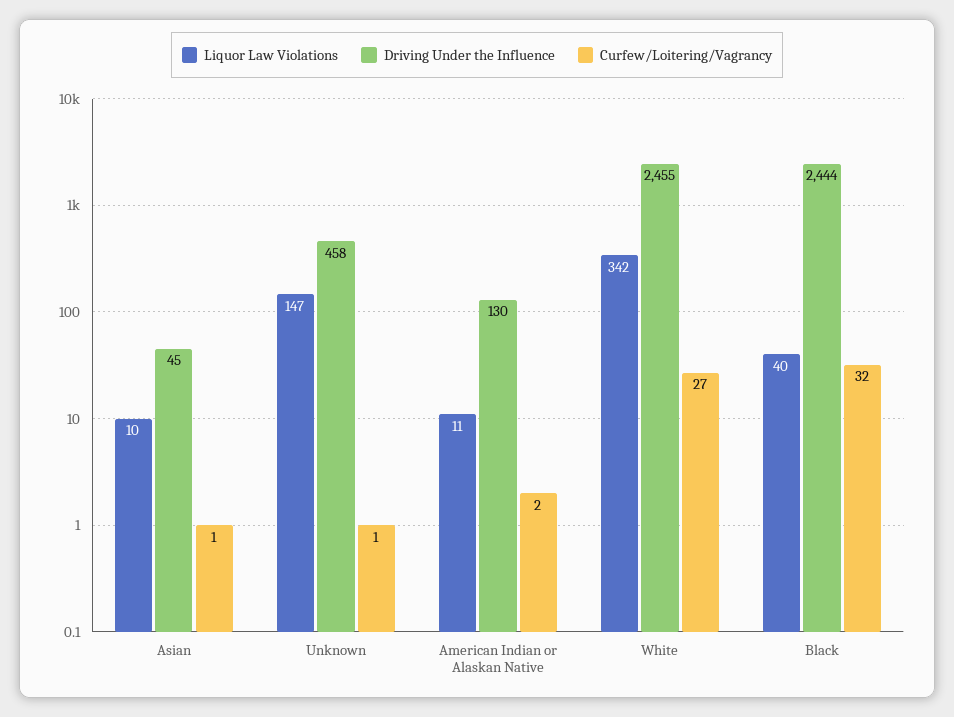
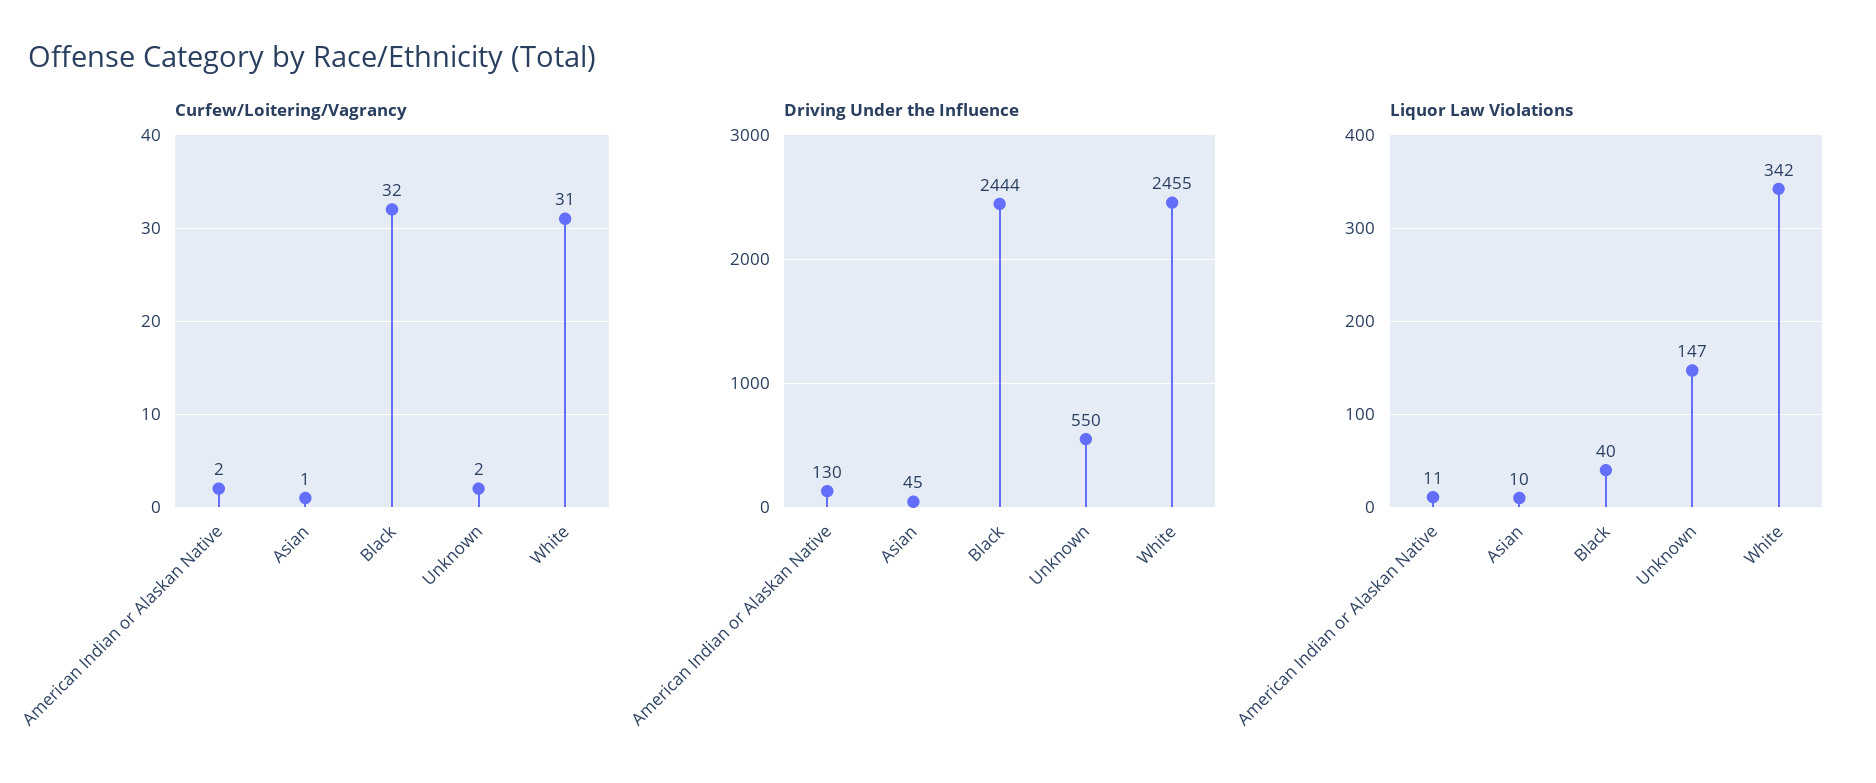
  {
    "Liquor Law Violations": {
      "Asian": 10,
      "Unknown": 147,
      "American Indian or Alaskan Native": 11,
      "White": 342,
      "Black": 40
    },
    "Driving Under the Influence": {
      "Asian": 45,
-     "Unknown": 458,
+     "Unknown": 550,
      "American Indian or Alaskan Native": 130,
      "White": 2455,
      "Black": 2444
    },
    "Curfew/Loitering/Vagrancy": {
      "Asian": 1,
-     "Unknown": 1,
+     "Unknown": 2,
      "American Indian or Alaskan Native": 2,
-     "White": 27,
+     "White": 31,
      "Black": 32
    }
  }

